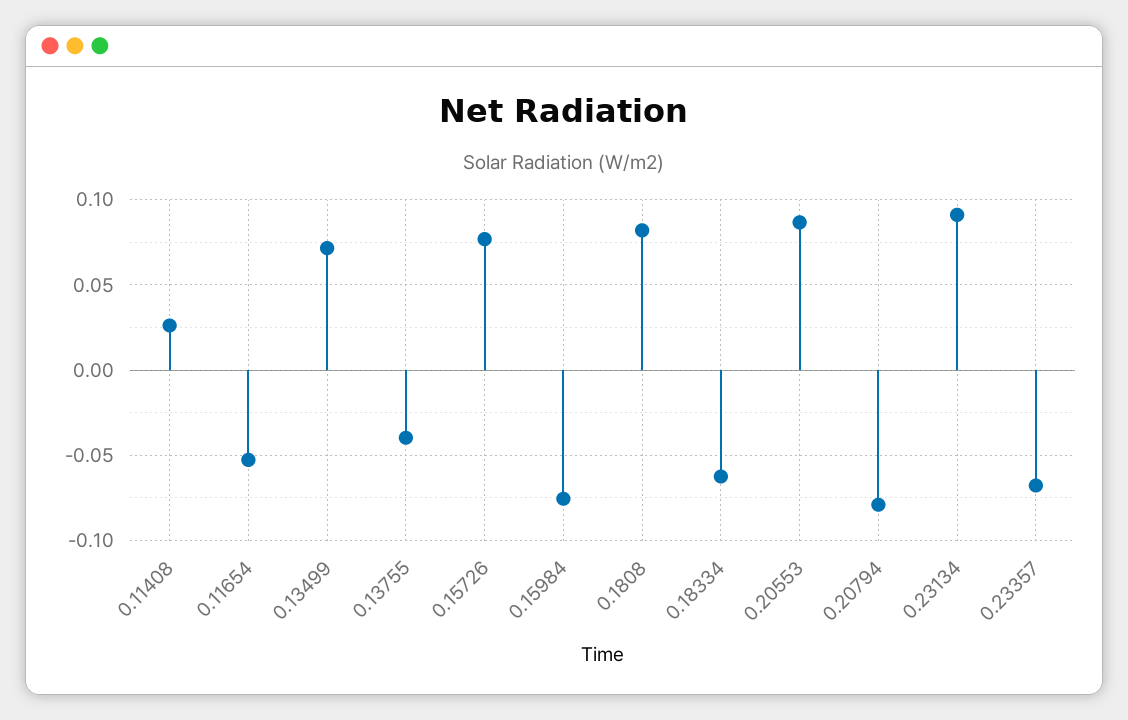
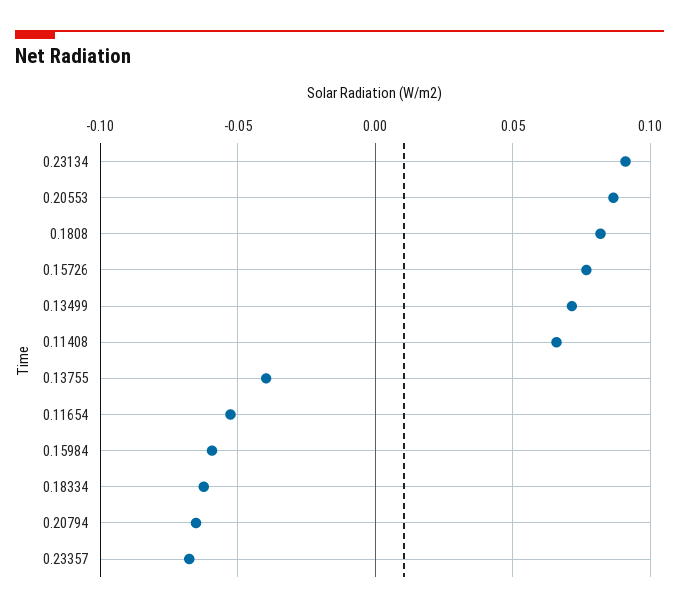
  {
-   "0.11408": 0.025,
+   "0.11408": 0.065,
    "0.11654": -0.055,
    "0.13499": 0.07,
    "0.13755": -0.04,
    "0.15726": 0.075,
-   "0.15984": -0.075,
+   "0.15984": -0.06,
    "0.1808": 0.08,
    "0.18334": -0.06,
    "0.20553": 0.085,
-   "0.20794": -0.08,
+   "0.20794": -0.065,
    "0.23134": 0.09,
    "0.23357": -0.07
  }

